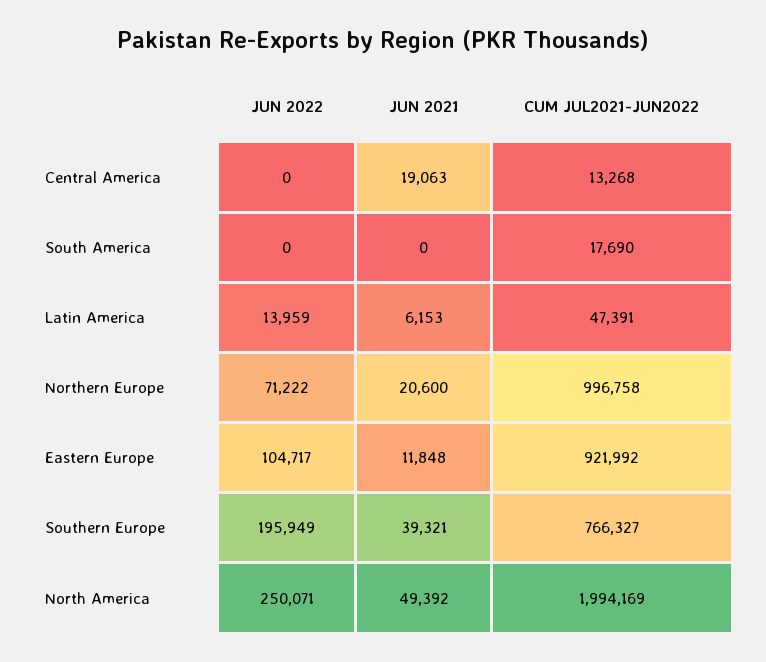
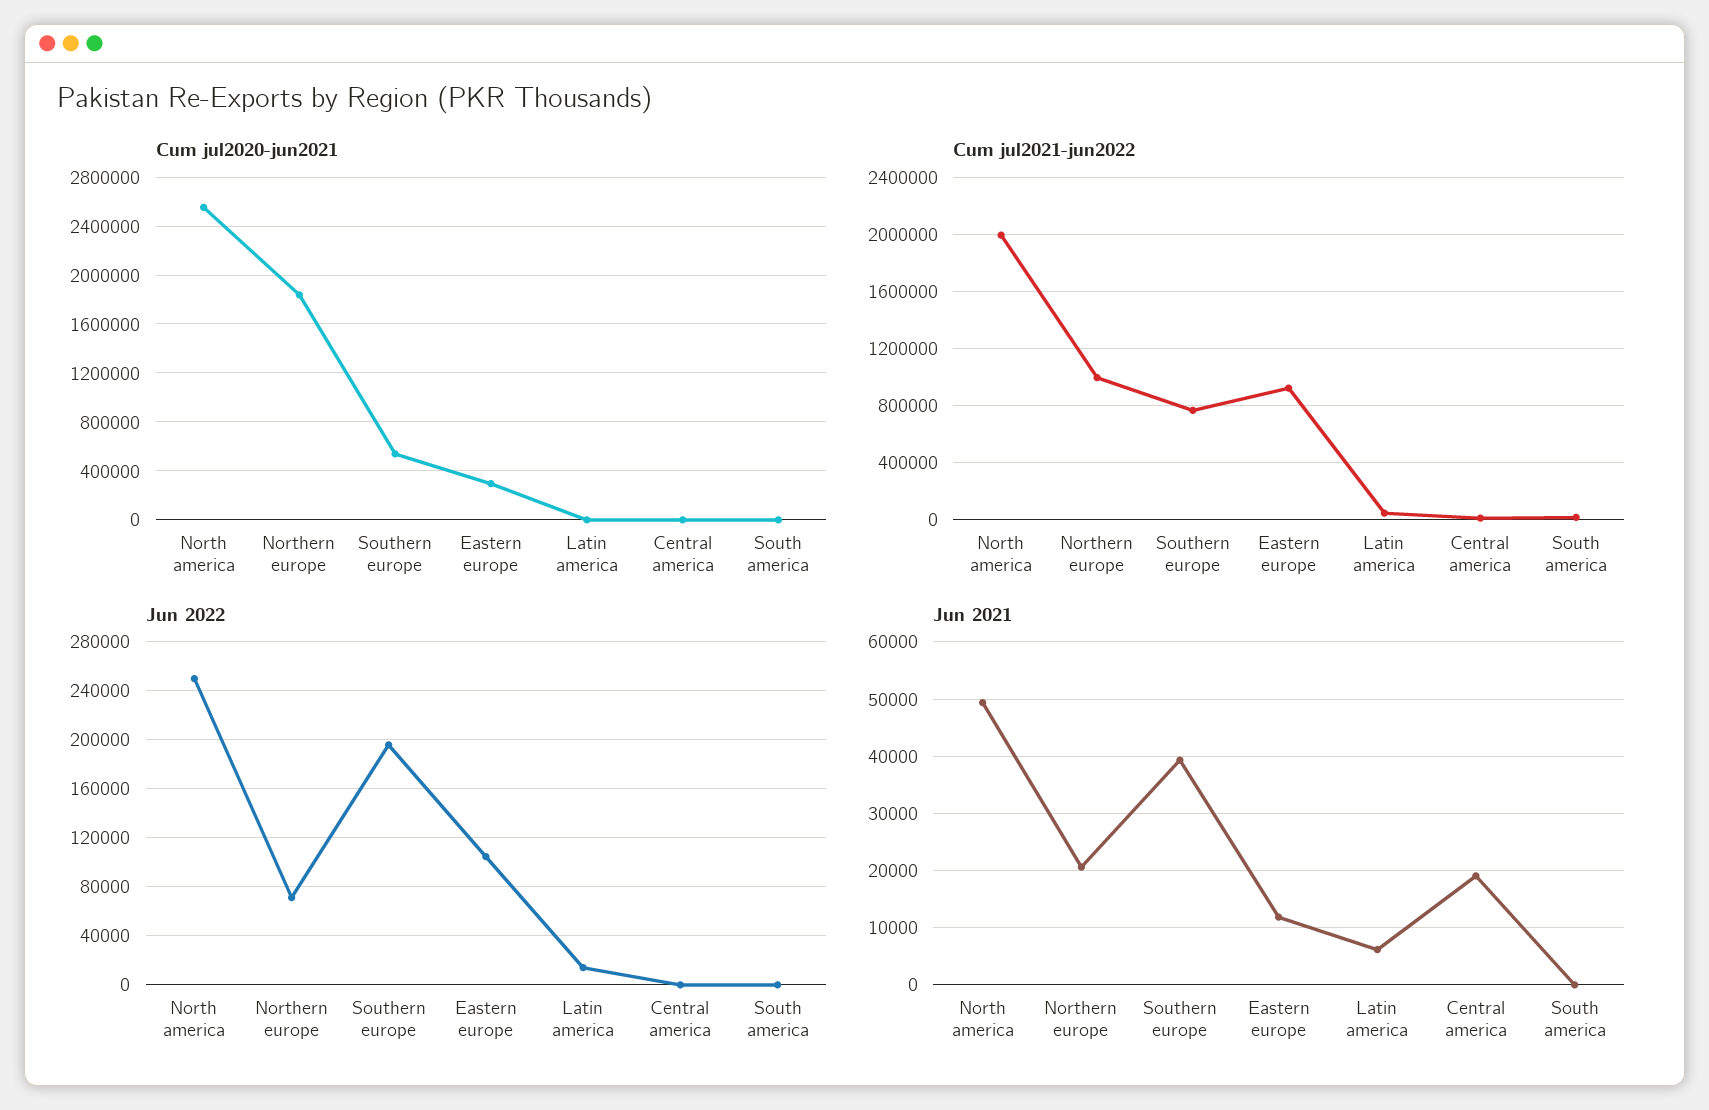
  {
    "JUN 2022": {
      "Central America": 0,
      "South America": 0,
      "Latin America": 13959,
      "Northern Europe": 71222,
      "Eastern Europe": 104717,
      "Southern Europe": 195949,
      "North America": 250071
    },
    "JUN 2021": {
      "Central America": 19063,
      "South America": 0,
      "Latin America": 6153,
      "Northern Europe": 20600,
      "Eastern Europe": 11848,
      "Southern Europe": 39321,
      "North America": 49392
    },
    "CUM JUL2021-JUN2022": {
      "Central America": 13268,
      "South America": 17690,
      "Latin America": 47391,
      "Northern Europe": 996758,
      "Eastern Europe": 921992,
      "Southern Europe": 766327,
      "North America": 1994169
-   }
+   },
+   "Cum jul2020-jun2021": {
+     "North America": 2550000,
+     "Northern Europe": 1850000,
+     "Southern Europe": 550000,
+     "Eastern Europe": 300000,
+     "Latin America": 0,
+     "Central America": 0,
+     "South America": 0
+   }
  }

